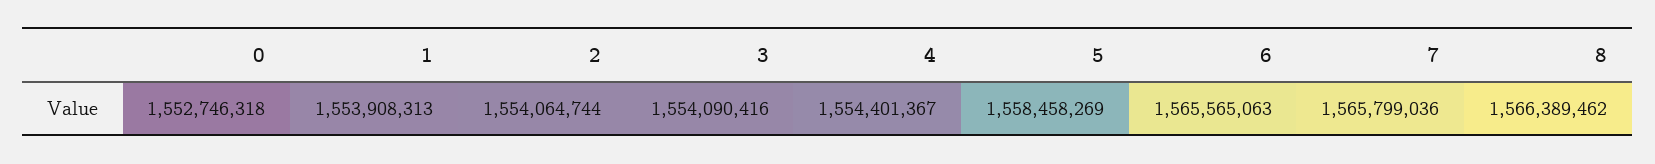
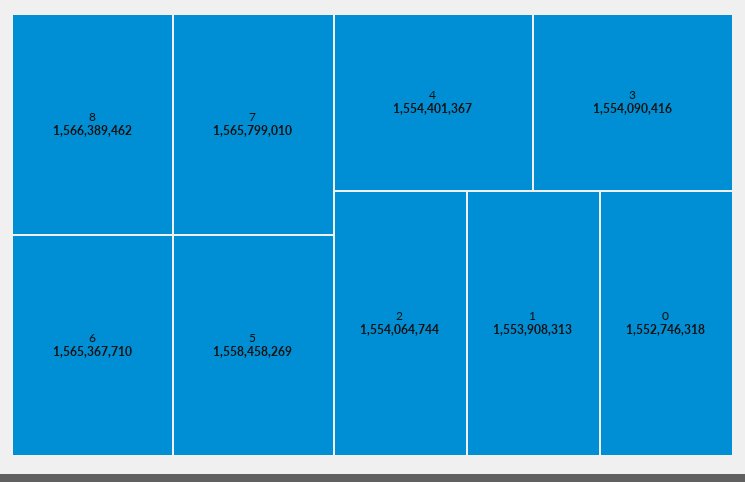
  {
    "0": 1552746318,
    "1": 1553908313,
    "2": 1554064744,
    "3": 1554090416,
    "4": 1554401367,
    "5": 1558458269,
-   "6": 1565565063,
+   "6": 1565367710,
-   "7": 1565799036,
+   "7": 1565799010,
    "8": 1566389462
  }

